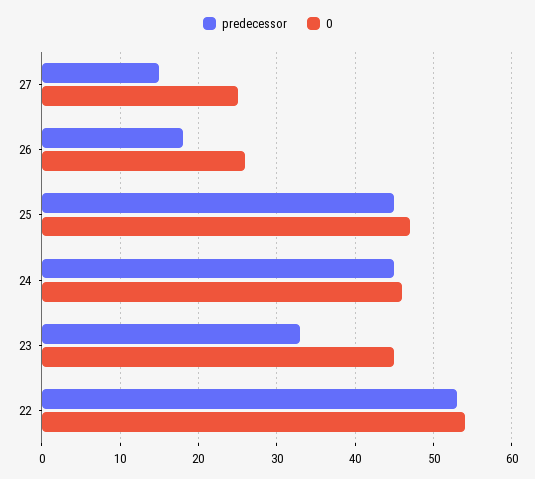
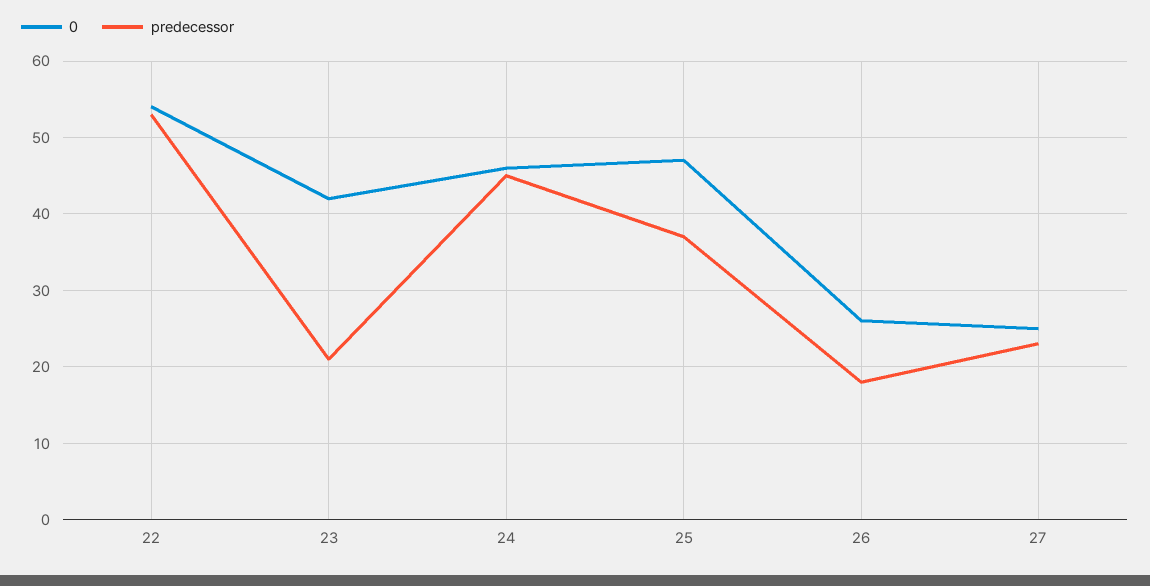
  {
    "predecessor": {
-     "27": 15,
+     "27": 23,
      "26": 18,
-     "25": 45,
+     "25": 37,
      "24": 45,
-     "23": 33,
+     "23": 21,
      "22": 53
    },
    "0": {
      "27": 25,
      "26": 26,
      "25": 47,
      "24": 46,
-     "23": 45,
+     "23": 42,
      "22": 54
    }
  }

